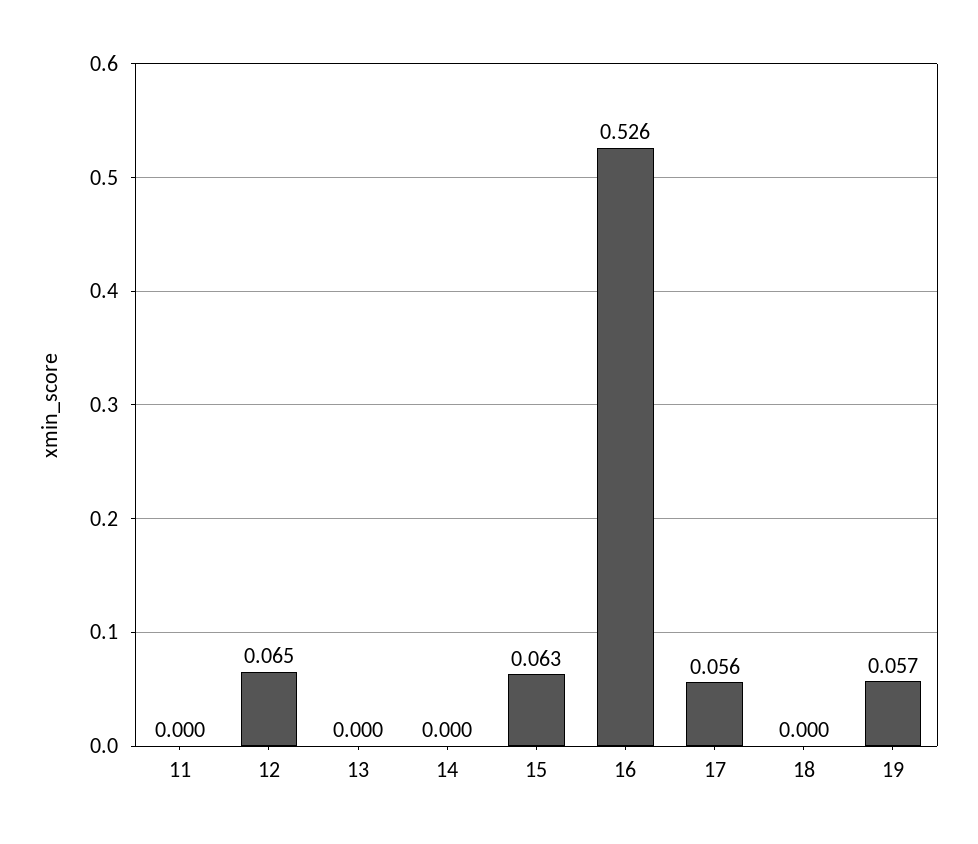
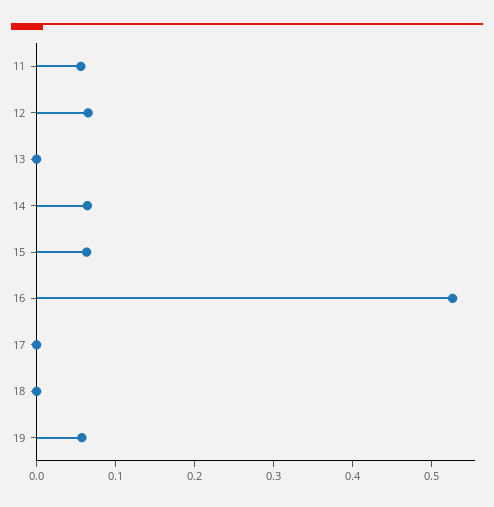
  {
-   "11": 0,
+   "11": 0.06,
    "12": 0.065,
    "13": 0,
-   "14": 0,
+   "14": 0.06,
    "15": 0.063,
    "16": 0.526,
-   "17": 0.056,
+   "17": 0,
    "18": 0,
    "19": 0.057
  }

